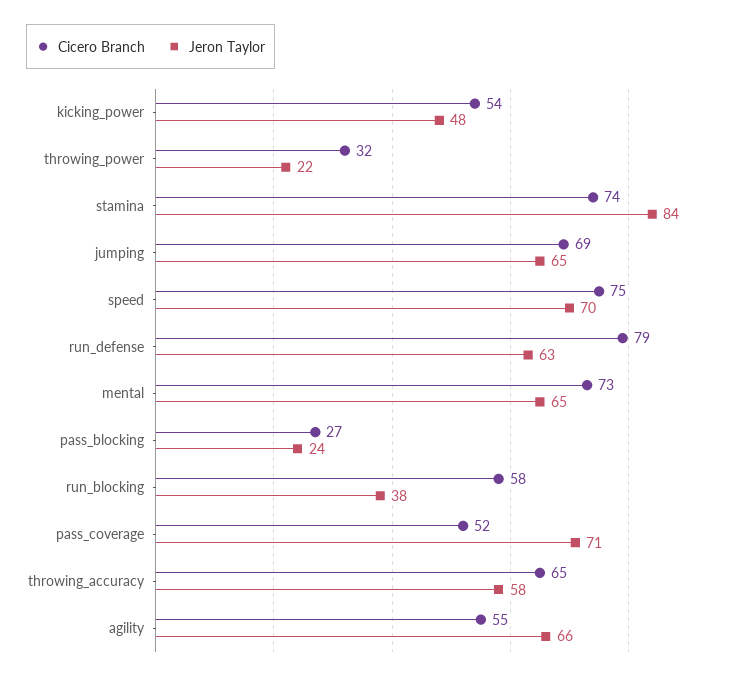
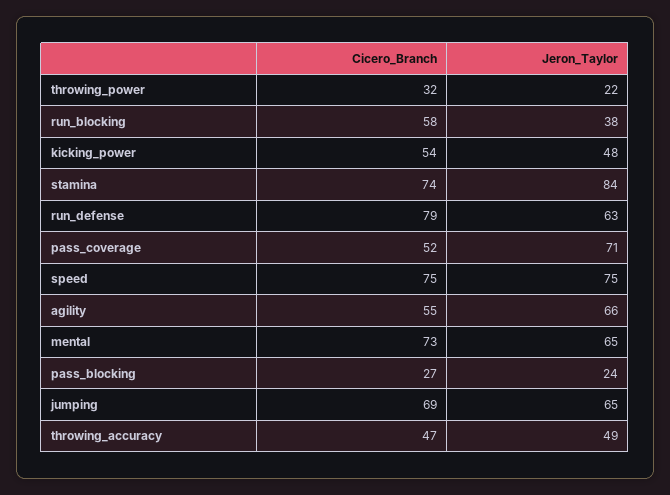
  {
    "Cicero Branch": {
      "kicking_power": 54,
      "throwing_power": 32,
      "stamina": 74,
      "jumping": 69,
      "speed": 75,
      "run_defense": 79,
      "mental": 73,
      "pass_blocking": 27,
      "run_blocking": 58,
      "pass_coverage": 52,
-     "throwing_accuracy": 65,
+     "throwing_accuracy": 47,
      "agility": 55
    },
    "Jeron Taylor": {
      "kicking_power": 48,
      "throwing_power": 22,
      "stamina": 84,
      "jumping": 65,
-     "speed": 70,
+     "speed": 75,
      "run_defense": 63,
      "mental": 65,
      "pass_blocking": 24,
      "run_blocking": 38,
      "pass_coverage": 71,
-     "throwing_accuracy": 58,
+     "throwing_accuracy": 49,
      "agility": 66
    }
  }

